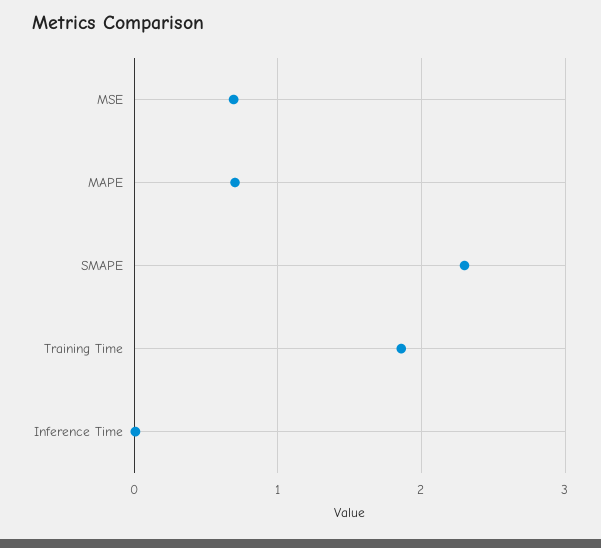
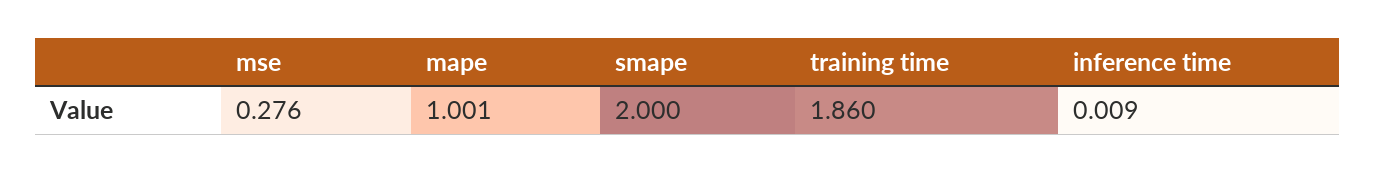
  {
-   "MSE": 0.7,
+   "MSE": 0.276,
-   "MAPE": 0.7,
+   "MAPE": 1.001,
-   "SMAPE": 2.3,
+   "SMAPE": 2,
    "Training Time": 1.86,
    "Inference Time": 0.009
  }

